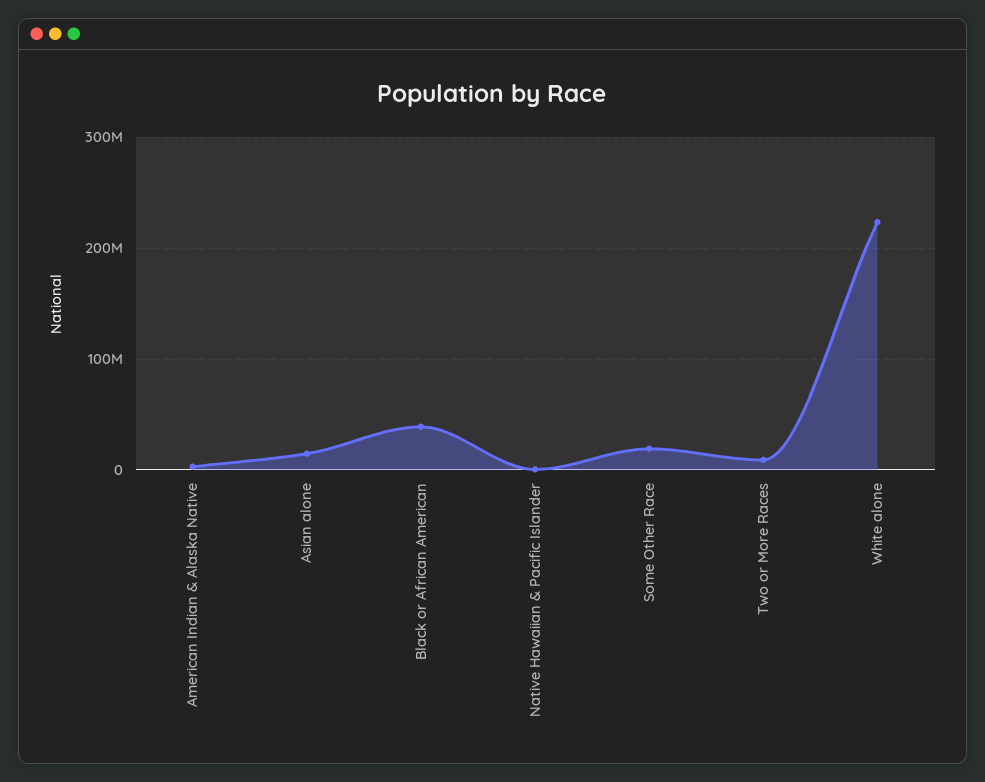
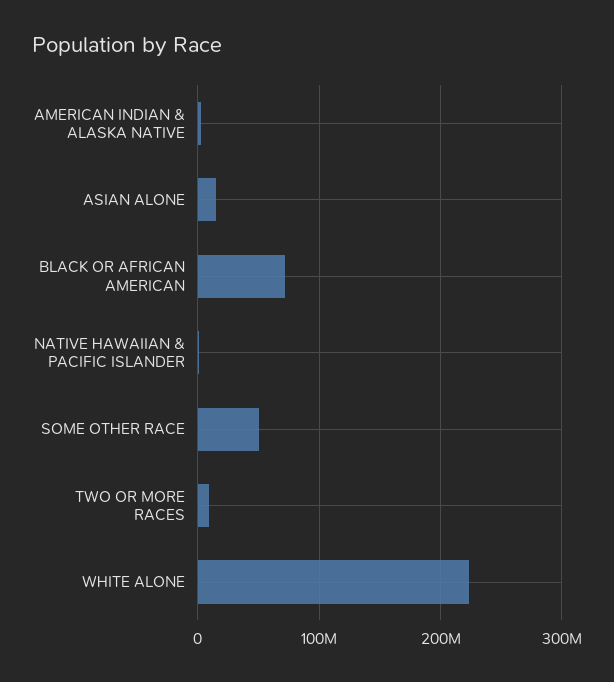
  {
    "American Indian & Alaska Native": 0,
    "Asian alone": 10000000,
-   "Black or African American": 40000000,
+   "Black or African American": 70000000,
    "Native Hawaiian & Pacific Islander": 0,
-   "Some Other Race": 20000000,
+   "Some Other Race": 50000000,
    "Two or More Races": 10000000,
    "White alone": 220000000
  }

